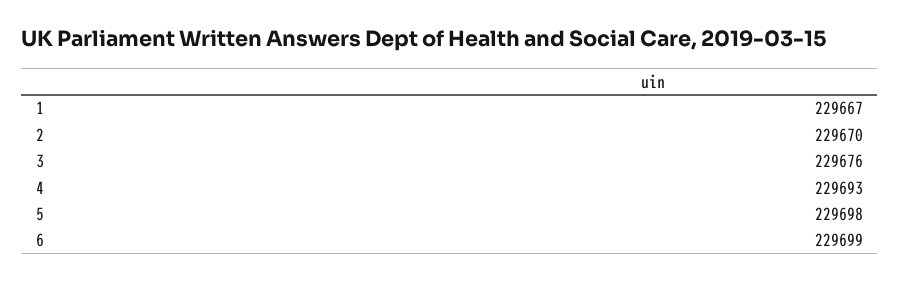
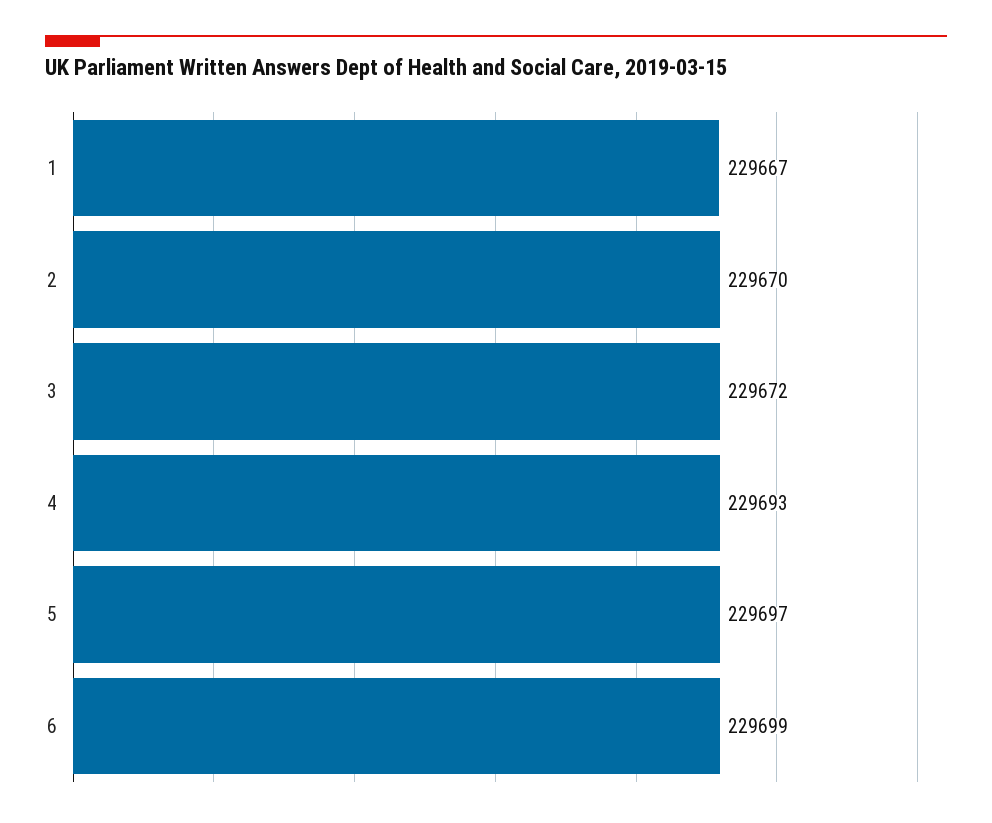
  {
    "1": 229667,
    "2": 229670,
-   "3": 229676,
+   "3": 229672,
    "4": 229693,
-   "5": 229698,
+   "5": 229697,
    "6": 229699
  }

